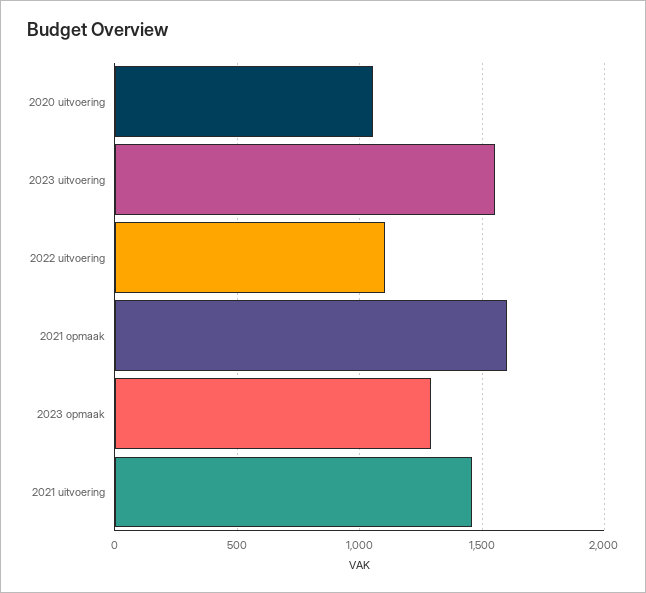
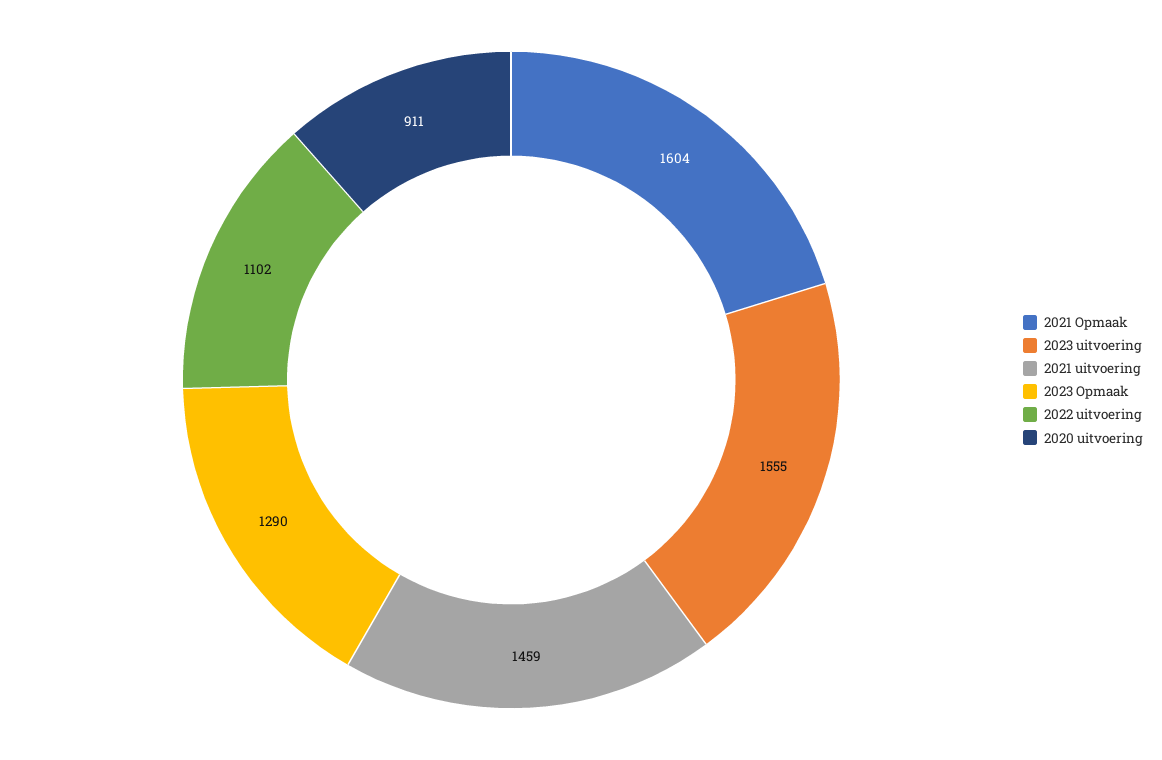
  {
-   "2020 uitvoering": 1050,
+   "2020 uitvoering": 911,
    "2023 uitvoering": 1555,
    "2022 uitvoering": 1102,
    "2021 opmaak": 1604,
    "2023 opmaak": 1290,
    "2021 uitvoering": 1459
  }

